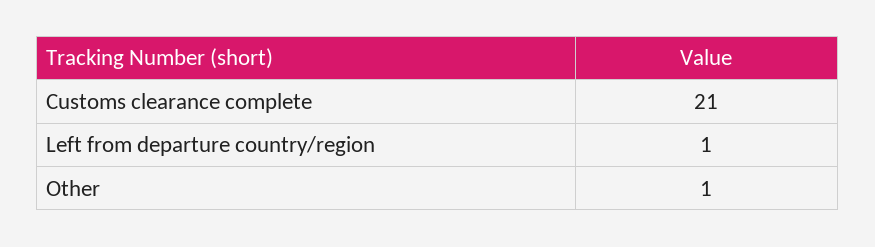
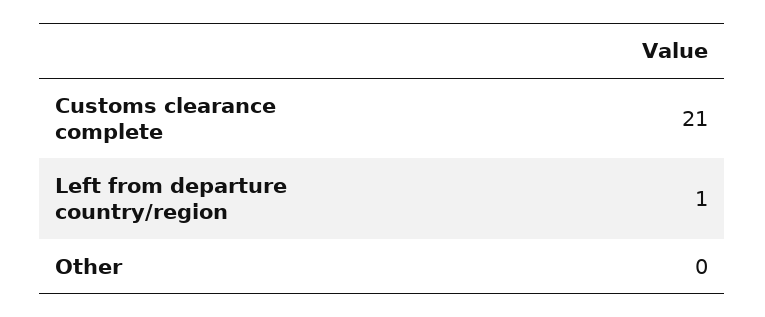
  {
    "Customs clearance complete": 21,
    "Left from departure country/region": 1,
-   "Other": 1
+   "Other": 0
  }

